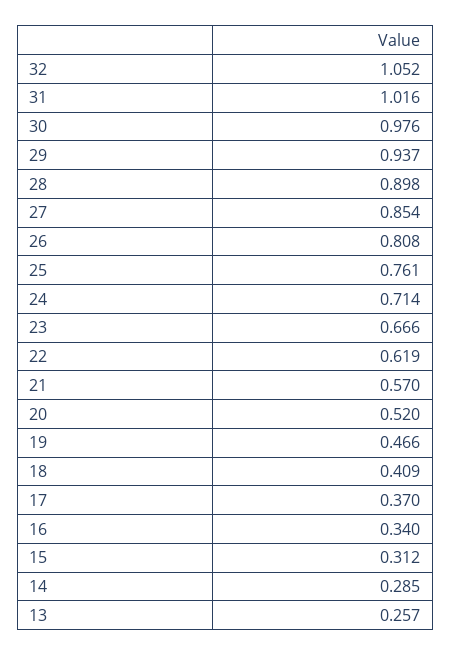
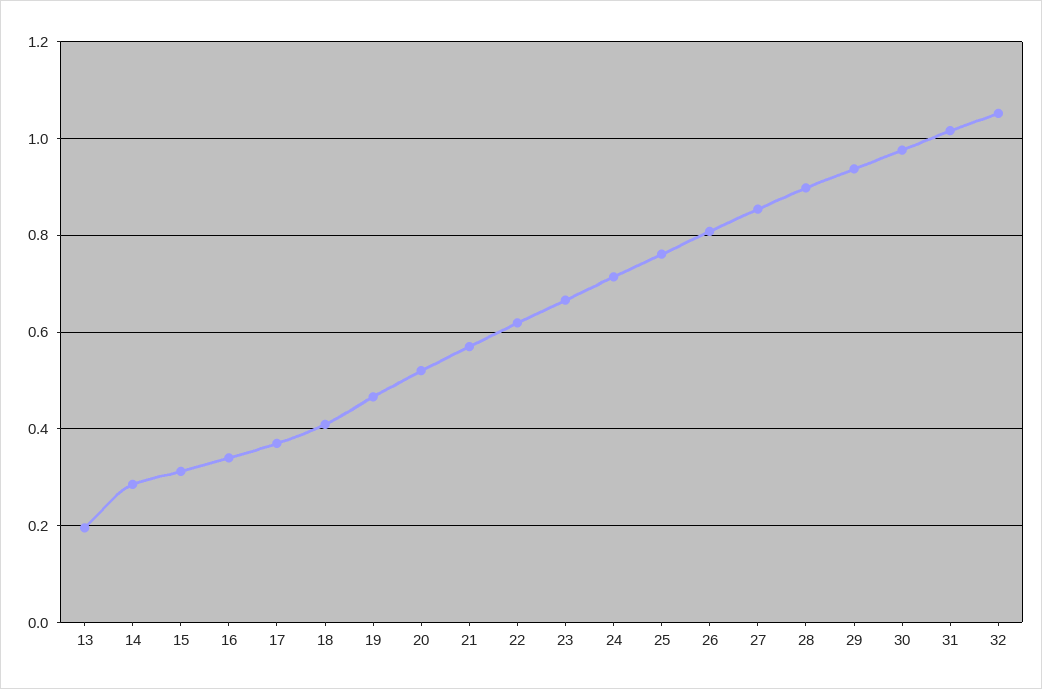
  {
    "32": 1.052,
    "31": 1.016,
    "30": 0.976,
    "29": 0.937,
    "28": 0.898,
    "27": 0.854,
    "26": 0.808,
    "25": 0.761,
    "24": 0.714,
    "23": 0.666,
    "22": 0.619,
    "21": 0.57,
    "20": 0.52,
    "19": 0.466,
    "18": 0.409,
    "17": 0.37,
    "16": 0.34,
    "15": 0.312,
    "14": 0.285,
-   "13": 0.257
+   "13": 0.2
  }

